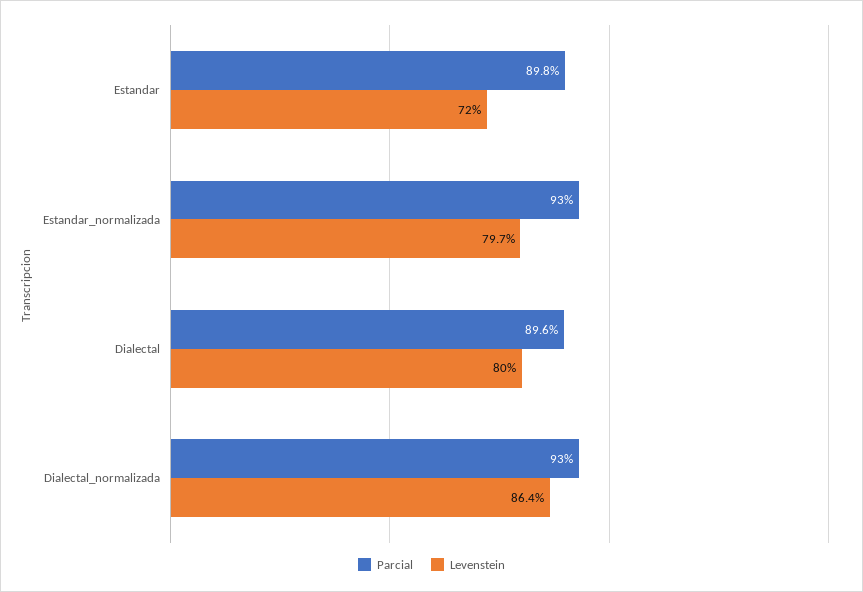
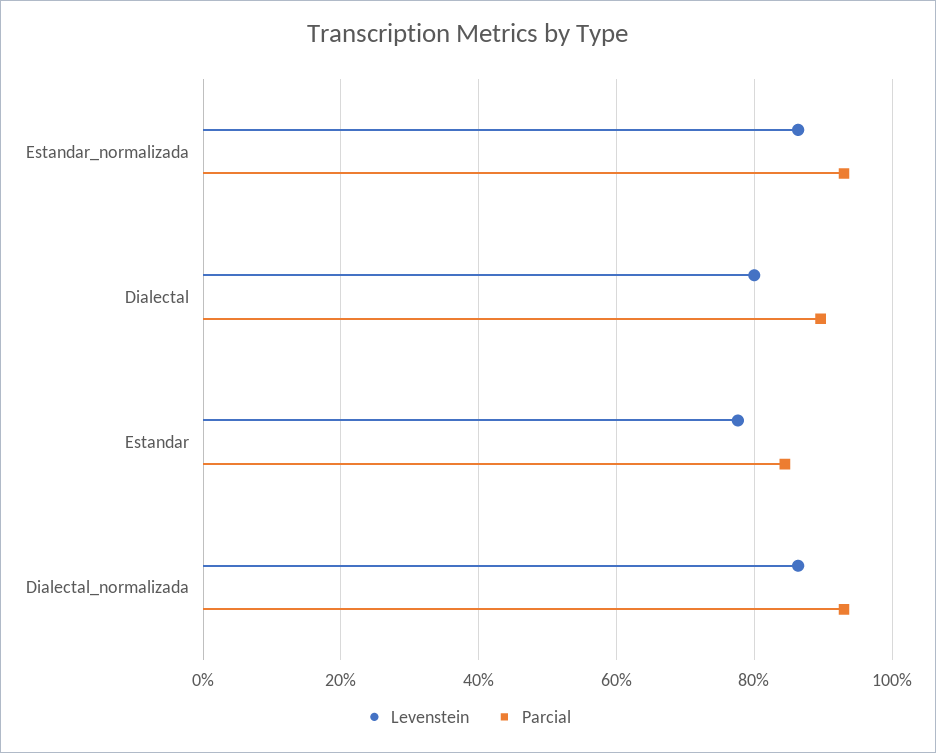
  {
    "Parcial": {
-     "Estandar": 89.8,
+     "Estandar": 84,
      "Estandar_normalizada": 93,
      "Dialectal": 89.6,
      "Dialectal_normalizada": 93
    },
    "Levenstein": {
-     "Estandar": 72,
+     "Estandar": 78,
-     "Estandar_normalizada": 79.7,
+     "Estandar_normalizada": 86,
      "Dialectal": 80,
      "Dialectal_normalizada": 86.4
    }
  }

